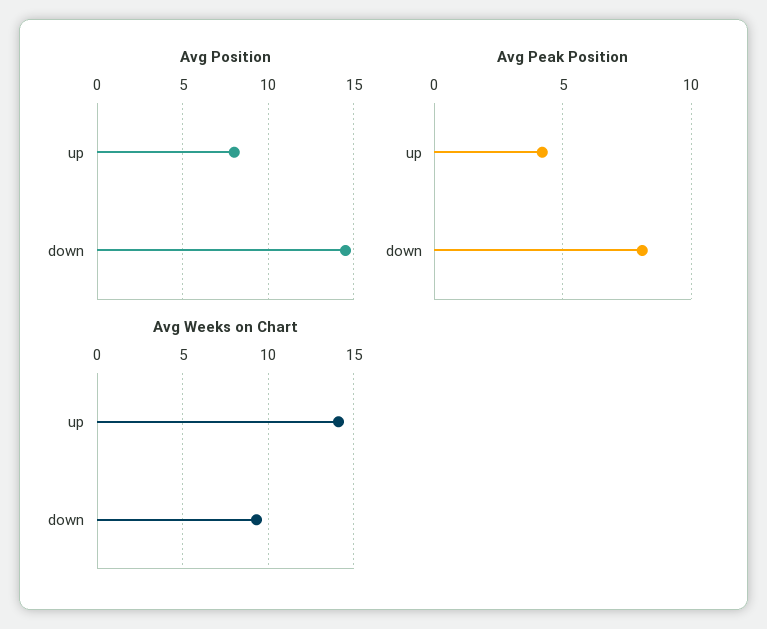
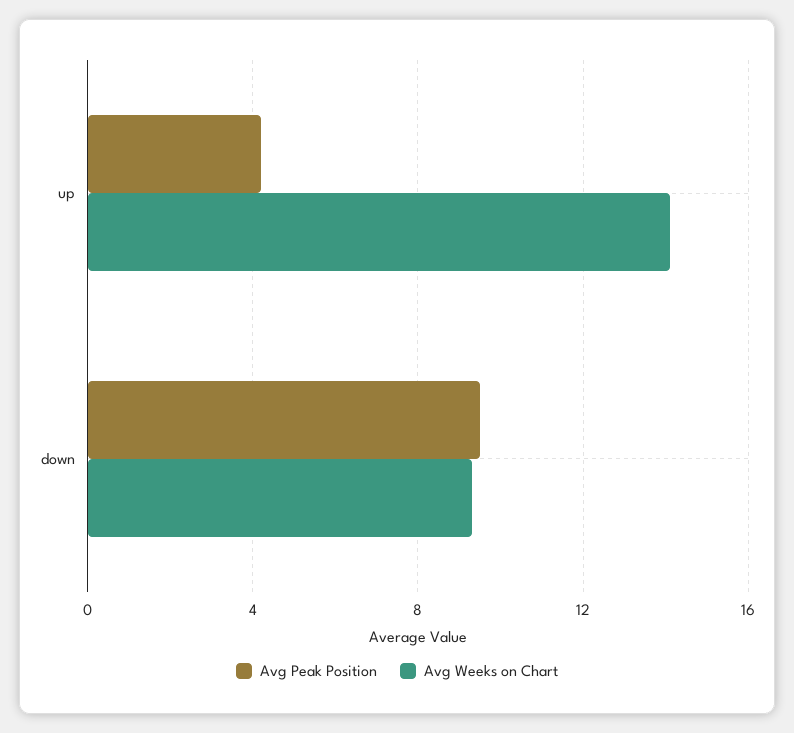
  {
-   "Avg Position": {
-     "up": 8,
-     "down": 14.5
-   },
    "Avg Peak Position": {
      "up": 4,
-     "down": 8
+     "down": 9.5
    },
    "Avg Weeks on Chart": {
      "up": 14,
      "down": 9.5
    }
  }

